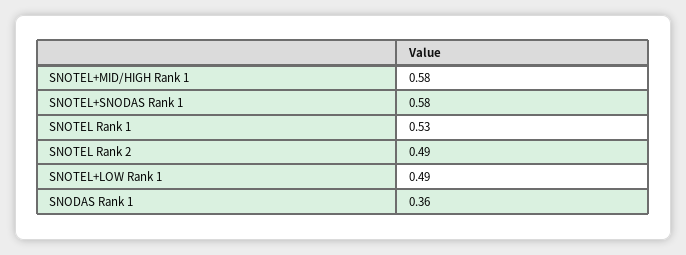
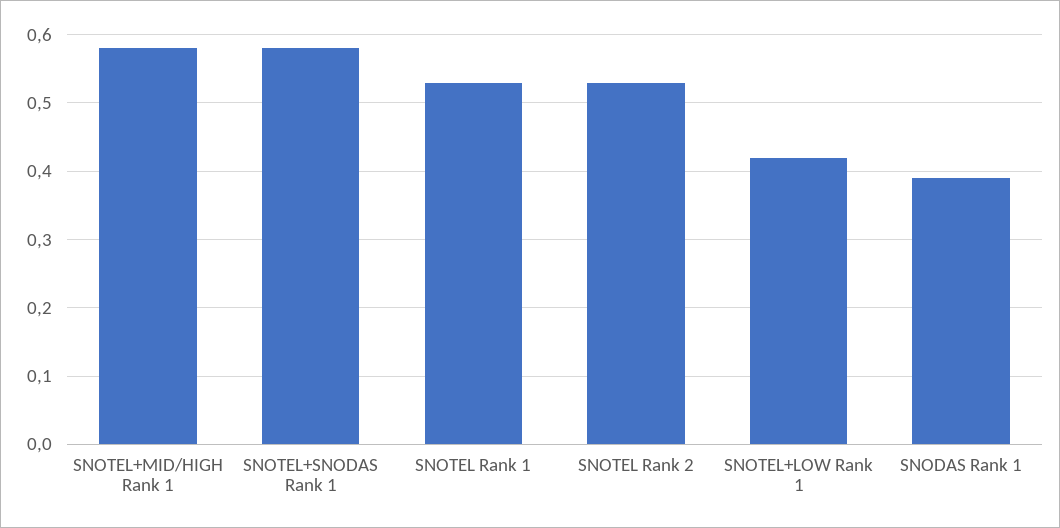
  {
    "SNOTEL+MID/HIGH Rank 1": 0.58,
    "SNOTEL+SNODAS Rank 1": 0.58,
    "SNOTEL Rank 1": 0.53,
-   "SNOTEL Rank 2": 0.49,
+   "SNOTEL Rank 2": 0.53,
-   "SNOTEL+LOW Rank 1": 0.49,
+   "SNOTEL+LOW Rank 1": 0.42,
-   "SNODAS Rank 1": 0.36
+   "SNODAS Rank 1": 0.39
  }

